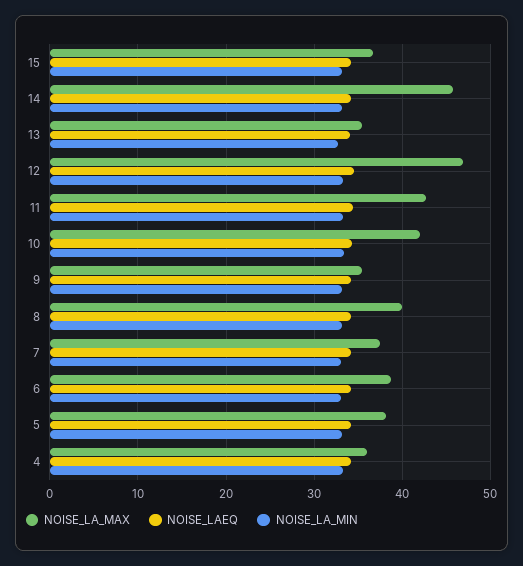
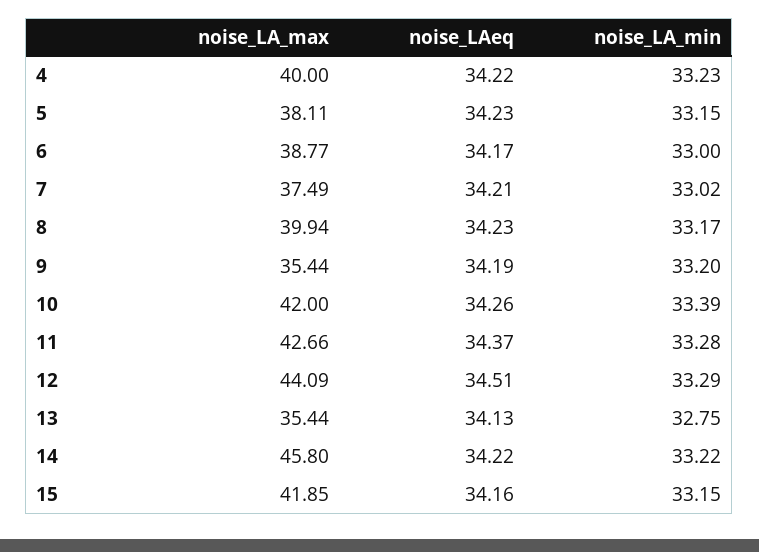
  {
    "NOISE_LA_MAX": {
-     "15": 37,
+     "15": 41.85,
      "14": 45.8,
      "13": 35.44,
-     "12": 47,
+     "12": 44.09,
      "11": 42.66,
      "10": 42,
      "9": 35.44,
      "8": 39.94,
      "7": 37.49,
      "6": 38.77,
      "5": 38.11,
-     "4": 36
+     "4": 40
    },
    "NOISE_LAEQ": {
      "15": 34.16,
      "14": 34.22,
      "13": 34.13,
      "12": 34.51,
      "11": 34.37,
      "10": 34.26,
      "9": 34.19,
      "8": 34.23,
      "7": 34.21,
      "6": 34.17,
      "5": 34.23,
      "4": 34.22
    },
    "NOISE_LA_MIN": {
      "15": 33.15,
      "14": 33.22,
      "13": 32.75,
      "12": 33.29,
      "11": 33.28,
      "10": 33.39,
      "9": 33.2,
      "8": 33.17,
      "7": 33.02,
      "6": 33,
      "5": 33.15,
      "4": 33.23
    }
  }

